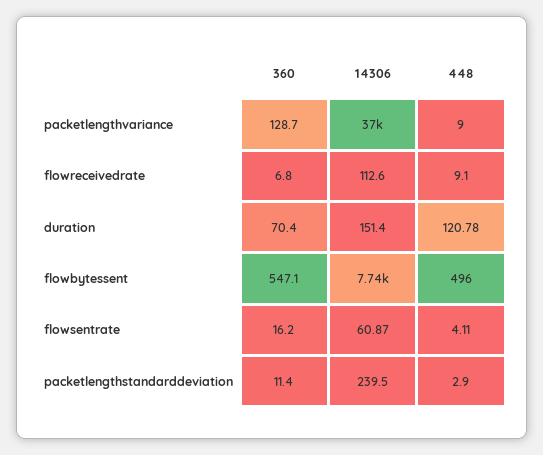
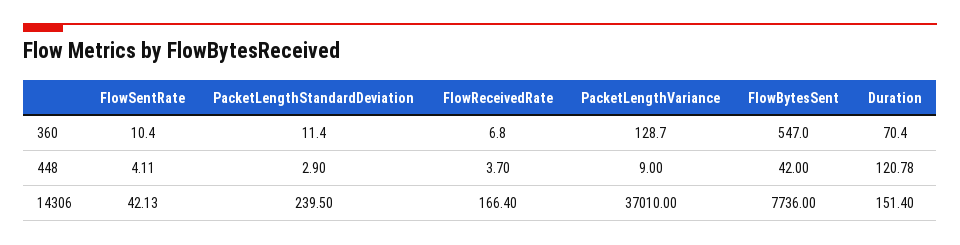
  {
    "360": {
      "packetlengthvariance": 128.7,
      "flowreceivedrate": 6.8,
      "duration": 70.4,
-     "flowbytessent": 547.1,
+     "flowbytessent": 547,
-     "flowsentrate": 16.2,
+     "flowsentrate": 10.4,
      "packetlengthstandarddeviation": 11.4
    },
    "14306": {
      "packetlengthvariance": 37010,
-     "flowreceivedrate": 112.6,
+     "flowreceivedrate": 166.4,
      "duration": 151.4,
      "flowbytessent": 7736,
-     "flowsentrate": 60.87,
+     "flowsentrate": 42.13,
      "packetlengthstandarddeviation": 239.5
    },
    "448": {
      "packetlengthvariance": 9,
-     "flowreceivedrate": 9.1,
+     "flowreceivedrate": 3.7,
      "duration": 120.78,
-     "flowbytessent": 496,
+     "flowbytessent": 42,
      "flowsentrate": 4.11,
      "packetlengthstandarddeviation": 2.9
    }
  }

